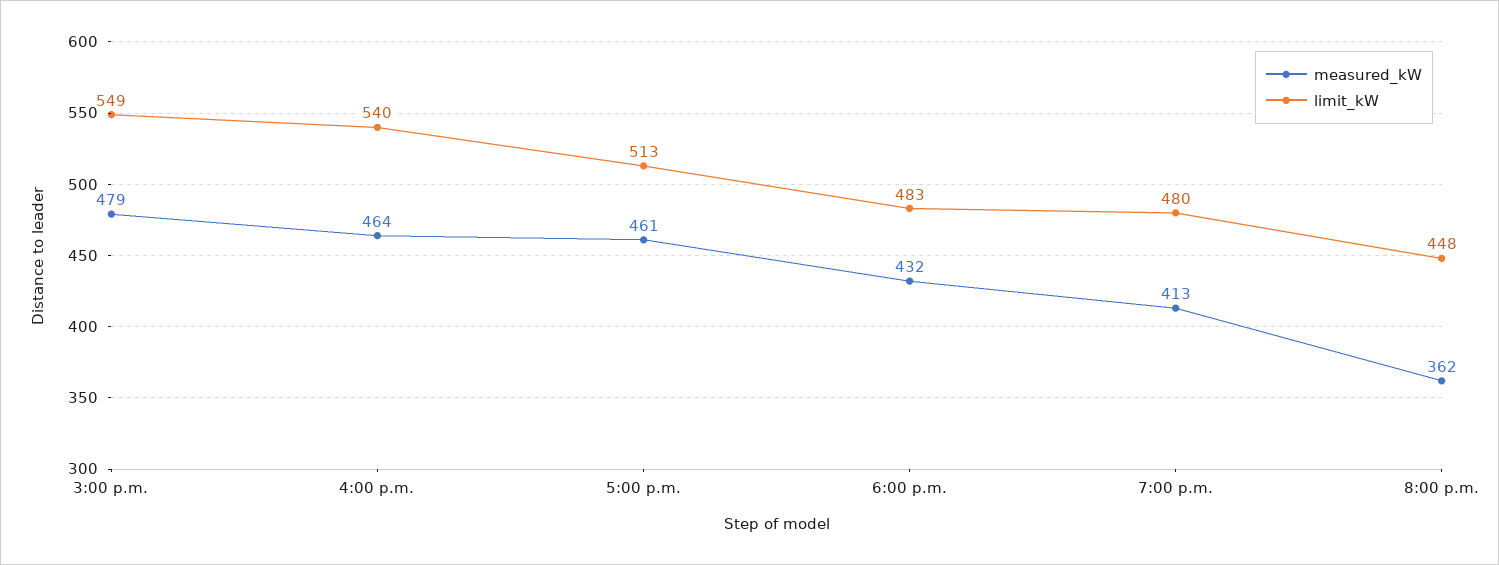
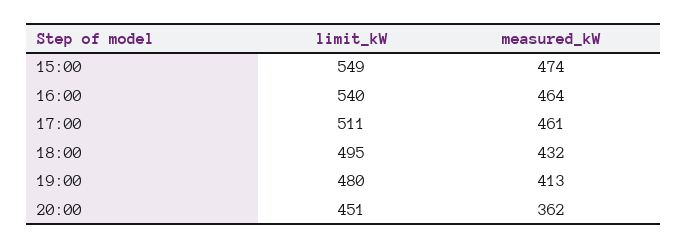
  {
    "measured_kW": {
-     "3:00 p.m.": 479,
+     "3:00 p.m.": 474,
      "4:00 p.m.": 464,
      "5:00 p.m.": 461,
      "6:00 p.m.": 432,
      "7:00 p.m.": 413,
      "8:00 p.m.": 362
    },
    "limit_kW": {
      "3:00 p.m.": 549,
      "4:00 p.m.": 540,
-     "5:00 p.m.": 513,
+     "5:00 p.m.": 511,
-     "6:00 p.m.": 483,
+     "6:00 p.m.": 495,
      "7:00 p.m.": 480,
-     "8:00 p.m.": 448
+     "8:00 p.m.": 451
    }
  }

